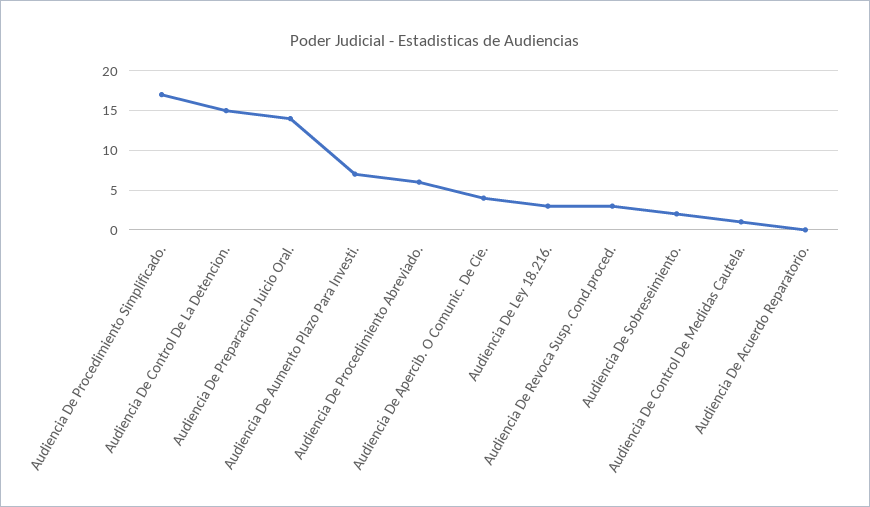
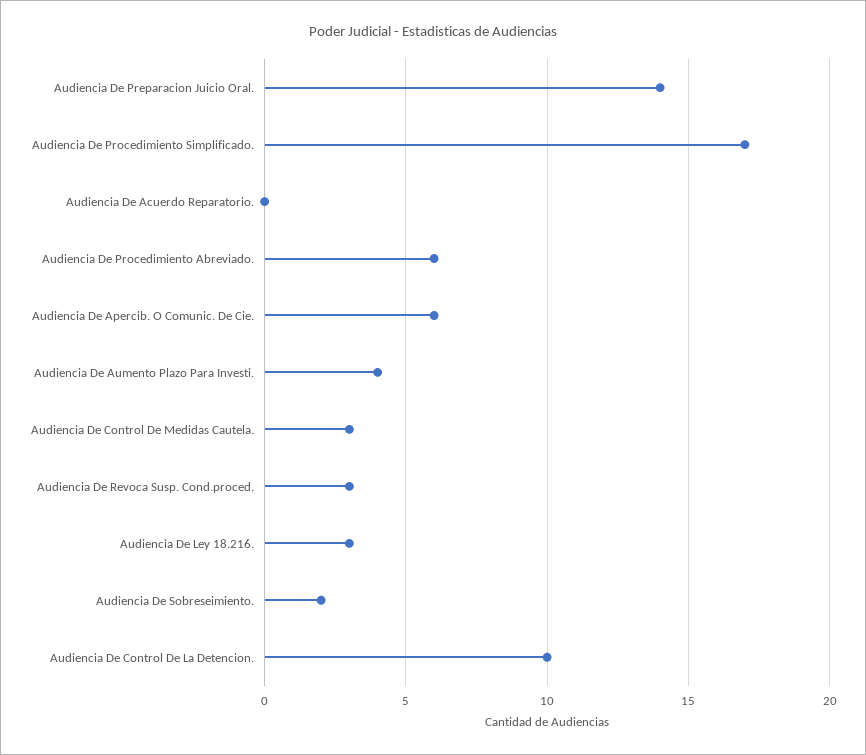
  {
    "Audiencia De Procedimiento Simplificado.": 17,
-   "Audiencia De Control De La Detencion.": 15,
+   "Audiencia De Control De La Detencion.": 10,
    "Audiencia De Preparacion Juicio Oral.": 14,
-   "Audiencia De Aumento Plazo Para Investi.": 7,
+   "Audiencia De Aumento Plazo Para Investi.": 4,
    "Audiencia De Procedimiento Abreviado.": 6,
-   "Audiencia De Apercib. O Comunic. De Cie.": 4,
+   "Audiencia De Apercib. O Comunic. De Cie.": 6,
    "Audiencia De Ley 18.216.": 3,
    "Audiencia De Revoca Susp. Cond.proced.": 3,
    "Audiencia De Sobreseimiento.": 2,
-   "Audiencia De Control De Medidas Cautela.": 1,
+   "Audiencia De Control De Medidas Cautela.": 3,
    "Audiencia De Acuerdo Reparatorio.": 0
  }

